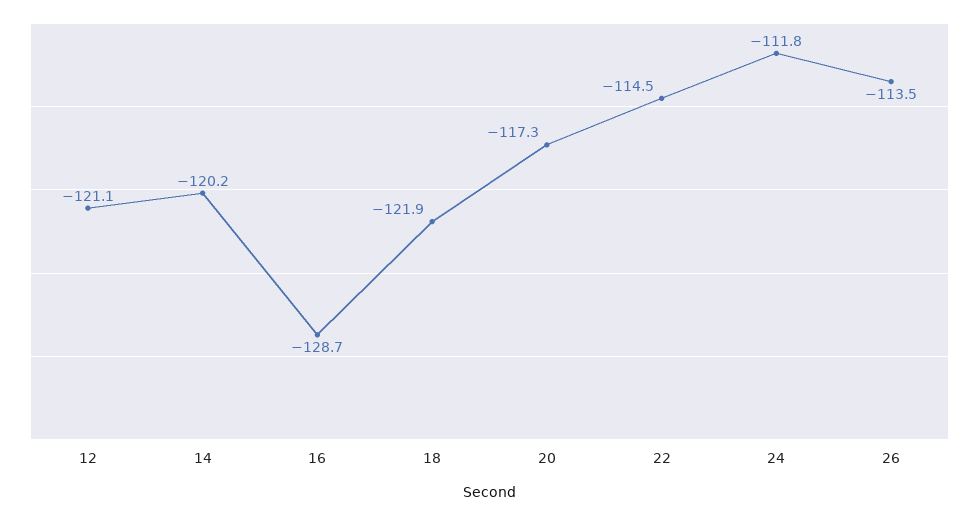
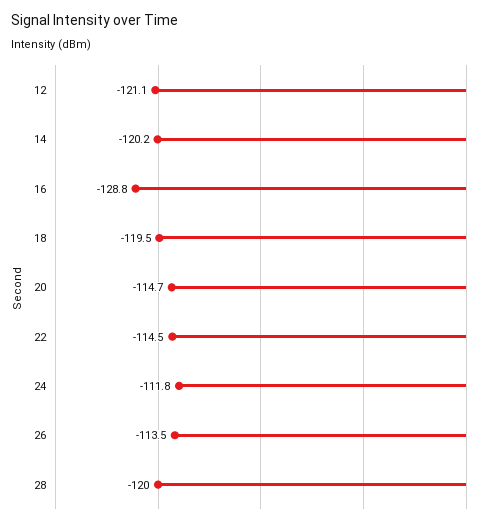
  {
    "12": -121.1,
    "14": -120.2,
-   "16": -128.7,
+   "16": -128.8,
-   "18": -121.9,
+   "18": -119.5,
-   "20": -117.3,
+   "20": -114.7,
    "22": -114.5,
    "24": -111.8,
-   "26": -113.5
+   "26": -113.5,
+   "28": -120
  }

